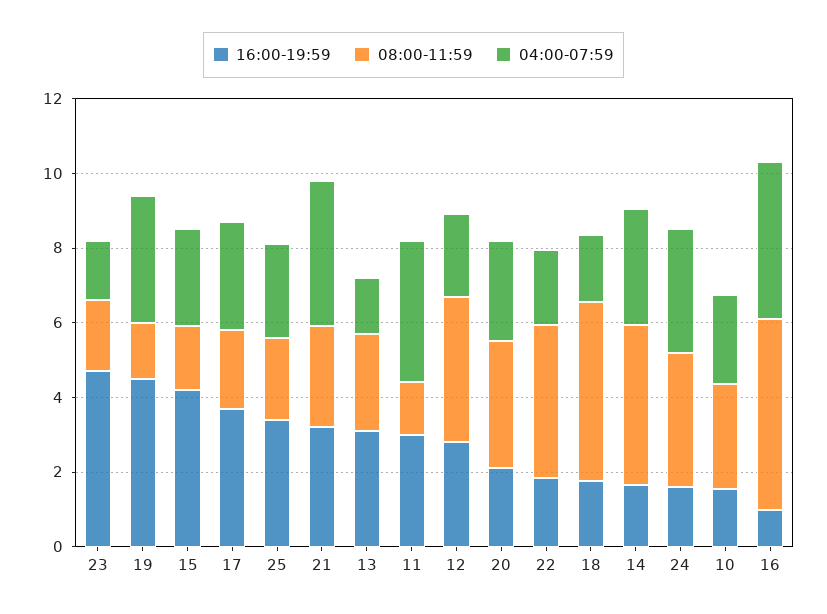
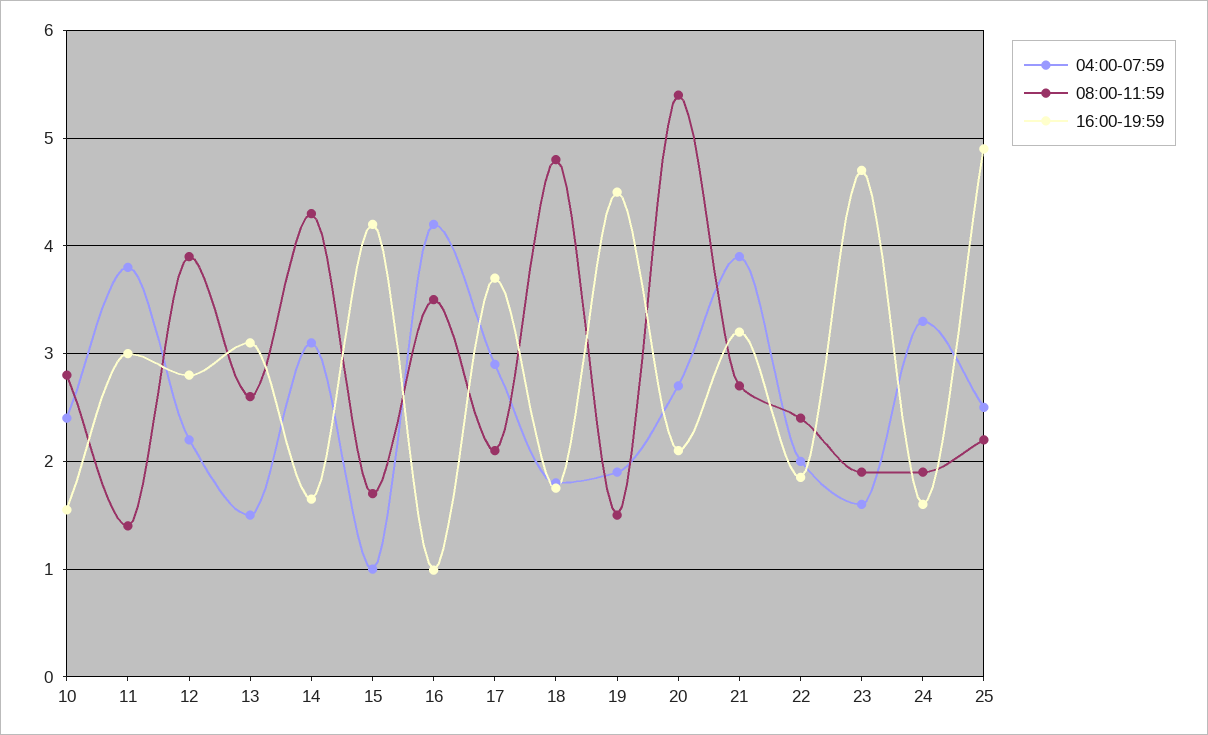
  {
    "16:00-19:59": {
      "23": 4.7,
      "19": 4.5,
      "15": 4.2,
      "17": 3.7,
-     "25": 3.5,
+     "25": 4.9,
      "21": 3.2,
      "13": 3.1,
      "11": 3,
      "12": 2.8,
      "20": 2.1,
      "22": 1.9,
      "18": 1.8,
      "14": 1.7,
      "24": 1.6,
      "10": 1.6,
      "16": 1
    },
    "08:00-11:59": {
      "23": 1.9,
      "19": 1.5,
      "15": 1.7,
      "17": 2.1,
      "25": 2.2,
      "21": 2.7,
      "13": 2.6,
      "11": 1.4,
      "12": 3.9,
-     "20": 3.5,
+     "20": 5.4,
-     "22": 4,
+     "22": 2.4,
      "18": 4.8,
      "14": 4.3,
-     "24": 3.5,
+     "24": 1.9,
      "10": 2.8,
-     "16": 5
+     "16": 3.5
    },
    "04:00-07:59": {
      "23": 1.6,
-     "19": 3.5,
+     "19": 1.9,
-     "15": 2.5,
+     "15": 1,
      "17": 2.9,
      "25": 2.5,
      "21": 3.9,
      "13": 1.5,
      "11": 3.8,
      "12": 2.2,
      "20": 2.7,
      "22": 2,
      "18": 1.8,
      "14": 3.1,
      "24": 3.3,
      "10": 2.4,
      "16": 4.2
    }
  }

